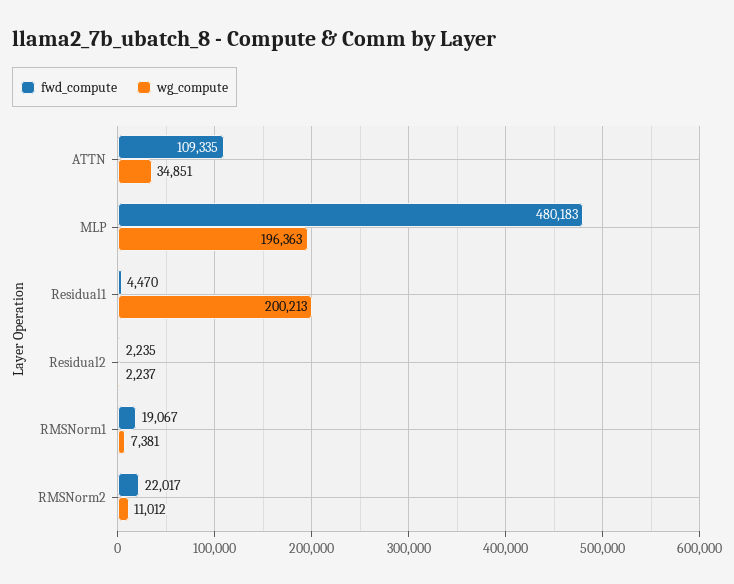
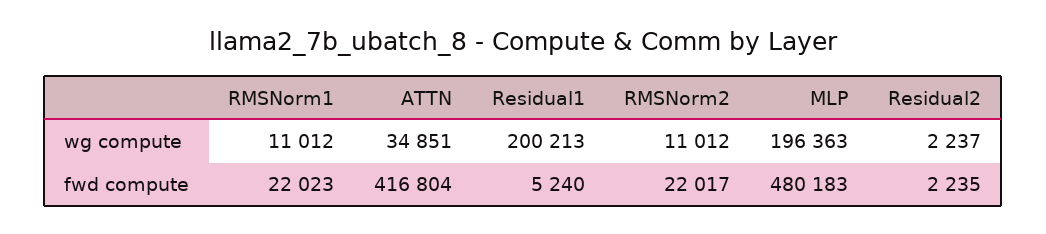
  {
    "fwd_compute": {
-     "ATTN": 109335,
+     "ATTN": 416804,
      "MLP": 480183,
-     "Residual1": 4470,
+     "Residual1": 5240,
      "Residual2": 2235,
-     "RMSNorm1": 19067,
+     "RMSNorm1": 22023,
      "RMSNorm2": 22017
    },
    "wg_compute": {
      "ATTN": 34851,
      "MLP": 196363,
      "Residual1": 200213,
      "Residual2": 2237,
-     "RMSNorm1": 7381,
+     "RMSNorm1": 11012,
      "RMSNorm2": 11012
    }
  }

